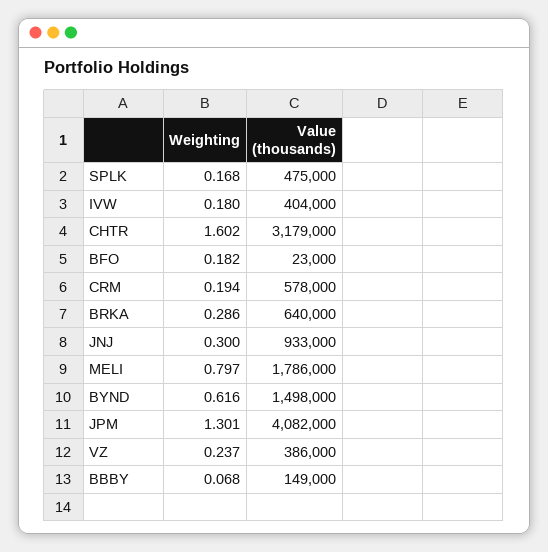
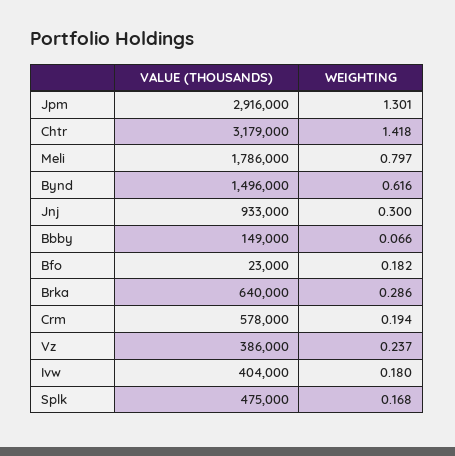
  {
    "Weighting": {
      "SPLK": 0.168,
      "IVW": 0.18,
-     "CHTR": 1.602,
+     "CHTR": 1.418,
      "BFO": 0.182,
      "CRM": 0.194,
      "BRKA": 0.286,
      "JNJ": 0.3,
      "MELI": 0.797,
      "BYND": 0.616,
      "JPM": 1.301,
      "VZ": 0.237,
-     "BBBY": 0.068
+     "BBBY": 0.066
    },
    "Value (thousands)": {
      "SPLK": 475000,
      "IVW": 404000,
      "CHTR": 3179000,
      "BFO": 23000,
      "CRM": 578000,
      "BRKA": 640000,
      "JNJ": 933000,
      "MELI": 1786000,
-     "BYND": 1498000,
+     "BYND": 1496000,
-     "JPM": 4082000,
+     "JPM": 2916000,
      "VZ": 386000,
      "BBBY": 149000
    }
  }

